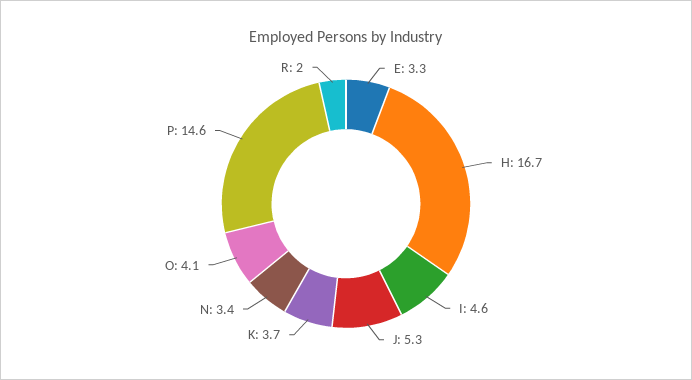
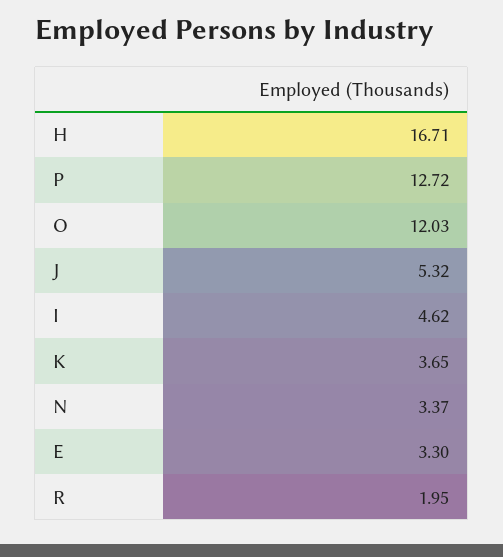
  {
    "E": 3.3,
    "H": 16.71,
    "I": 4.62,
    "J": 5.32,
    "K": 3.65,
    "N": 3.37,
-   "O": 4.1,
+   "O": 12.03,
-   "P": 14.6,
+   "P": 12.72,
    "R": 1.95
  }

